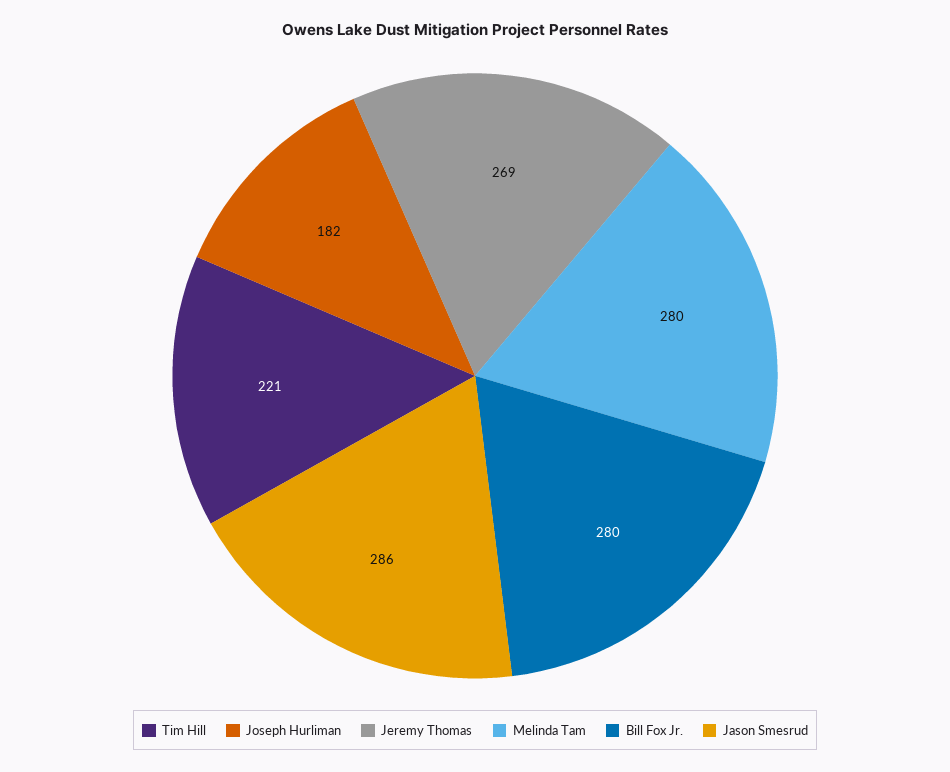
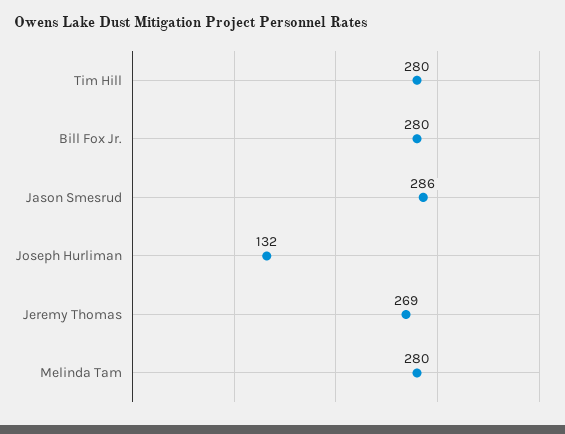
  {
-   "Tim Hill": 221,
+   "Tim Hill": 280,
-   "Joseph Hurliman": 182,
+   "Joseph Hurliman": 132,
    "Jeremy Thomas": 269,
    "Melinda Tam": 280,
    "Bill Fox Jr.": 280,
    "Jason Smesrud": 286
  }

